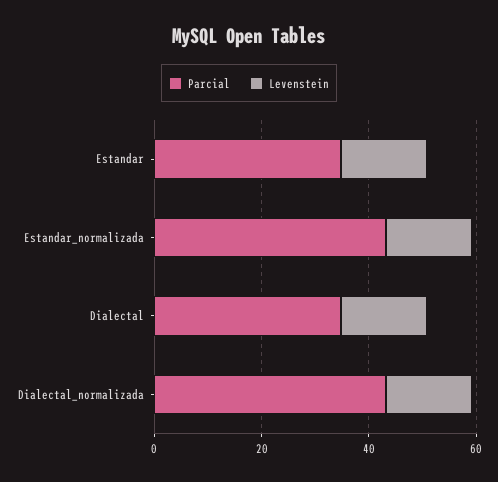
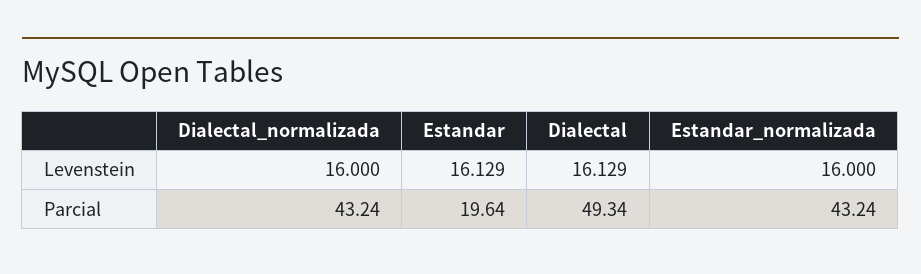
  {
    "Parcial": {
-     "Estandar": 35,
+     "Estandar": 19.64,
      "Estandar_normalizada": 43.24,
-     "Dialectal": 35,
+     "Dialectal": 49.34,
      "Dialectal_normalizada": 43.24
    },
    "Levenstein": {
      "Estandar": 16.129,
      "Estandar_normalizada": 16,
      "Dialectal": 16.129,
      "Dialectal_normalizada": 16
    }
  }

